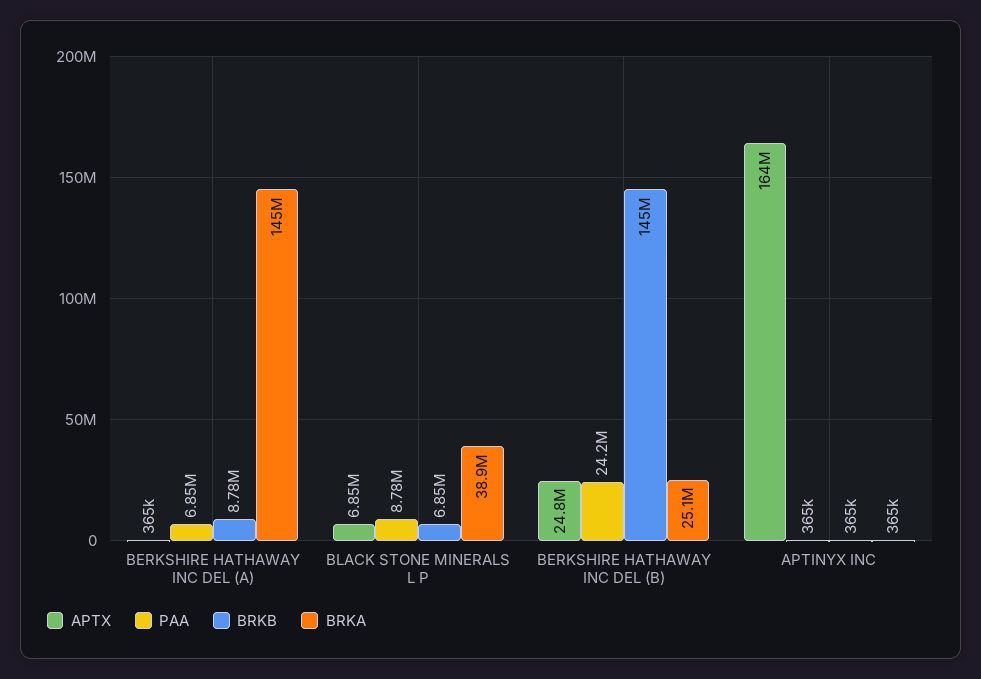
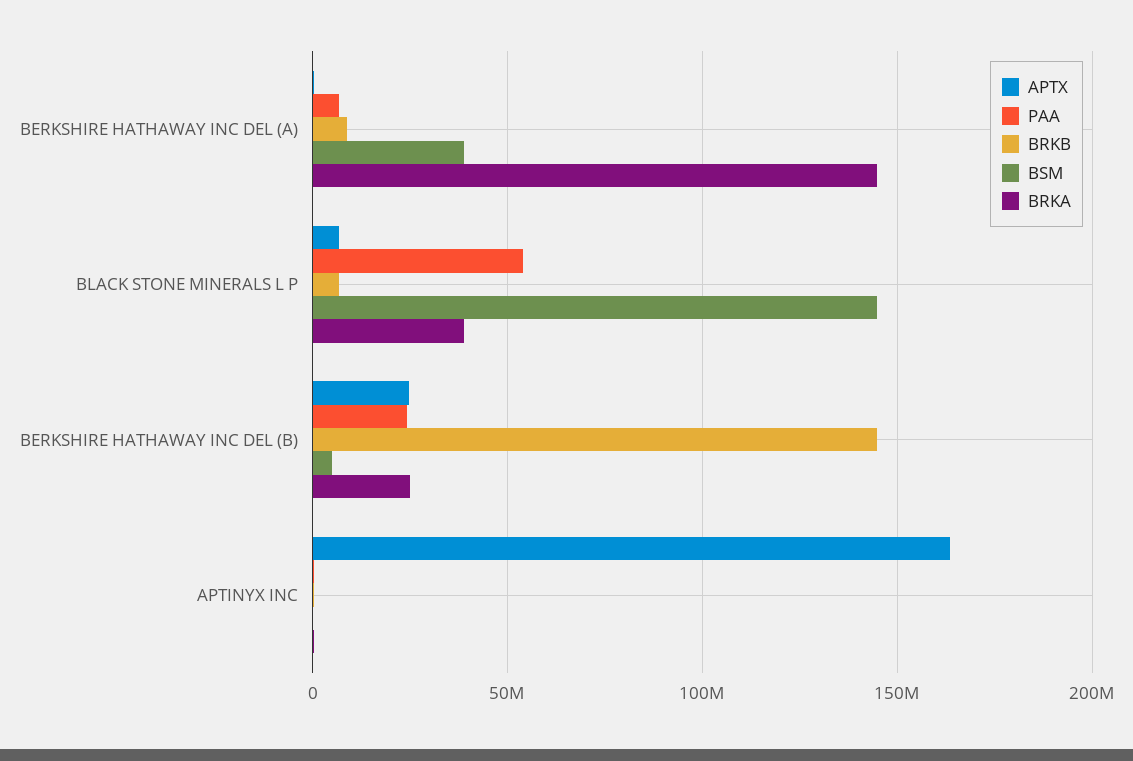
  {
    "APTX": {
      "BERKSHIRE HATHAWAY INC DEL (A)": 365000,
      "BLACK STONE MINERALS L P": 6850000,
      "BERKSHIRE HATHAWAY INC DEL (B)": 24800000,
      "APTINYX INC": 164000000
    },
    "PAA": {
      "BERKSHIRE HATHAWAY INC DEL (A)": 6850000,
-     "BLACK STONE MINERALS L P": 8780000,
+     "BLACK STONE MINERALS L P": 55000000,
      "BERKSHIRE HATHAWAY INC DEL (B)": 24200000,
      "APTINYX INC": 365000
    },
    "BRKB": {
      "BERKSHIRE HATHAWAY INC DEL (A)": 8780000,
      "BLACK STONE MINERALS L P": 6850000,
      "BERKSHIRE HATHAWAY INC DEL (B)": 145000000,
      "APTINYX INC": 365000
    },
    "BRKA": {
      "BERKSHIRE HATHAWAY INC DEL (A)": 145000000,
      "BLACK STONE MINERALS L P": 38900000,
      "BERKSHIRE HATHAWAY INC DEL (B)": 25100000,
      "APTINYX INC": 365000
-   }
+   },
+   "BSM": {
+     "BERKSHIRE HATHAWAY INC DEL (A)": 40000000,
+     "BLACK STONE MINERALS L P": 145000000,
+     "BERKSHIRE HATHAWAY INC DEL (B)": 5000000,
+     "APTINYX INC": 0
+   }
  }

